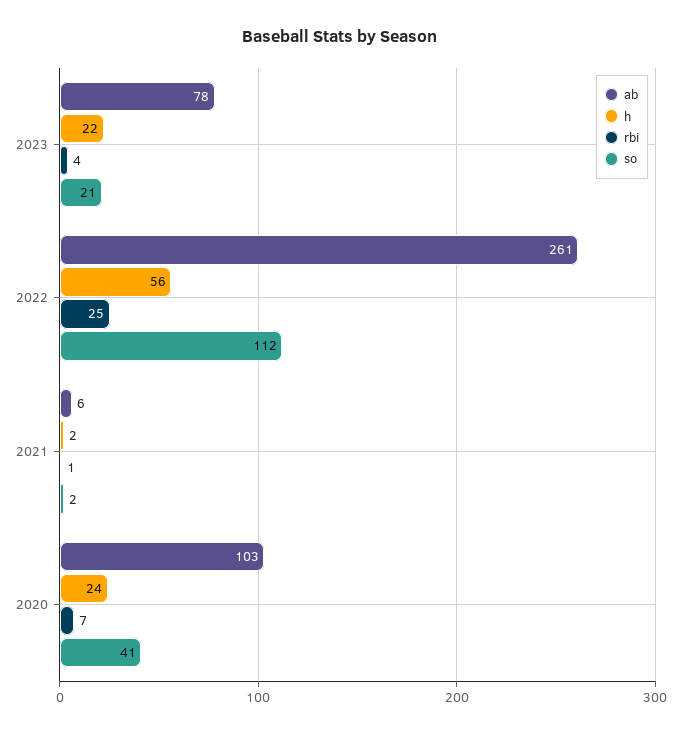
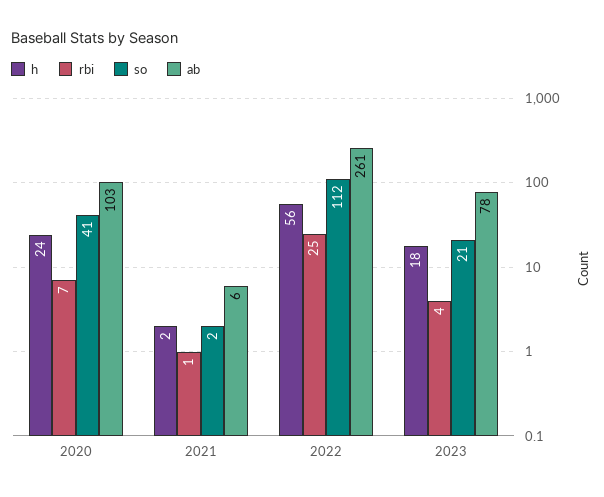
  {
    "ab": {
      "2023": 78,
      "2022": 261,
      "2021": 6,
      "2020": 103
    },
    "h": {
-     "2023": 22,
+     "2023": 18,
      "2022": 56,
      "2021": 2,
      "2020": 24
    },
    "rbi": {
      "2023": 4,
      "2022": 25,
      "2021": 1,
      "2020": 7
    },
    "so": {
      "2023": 21,
      "2022": 112,
      "2021": 2,
      "2020": 41
    }
  }

